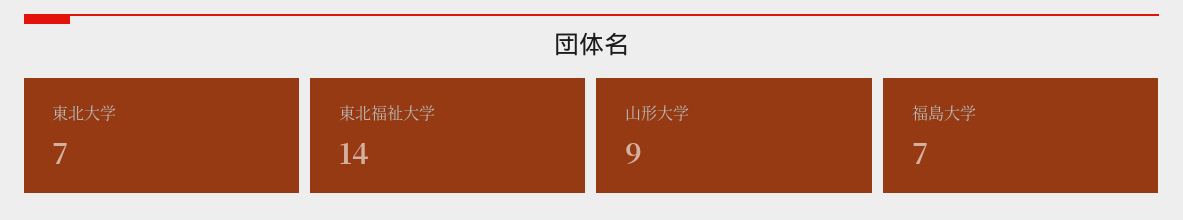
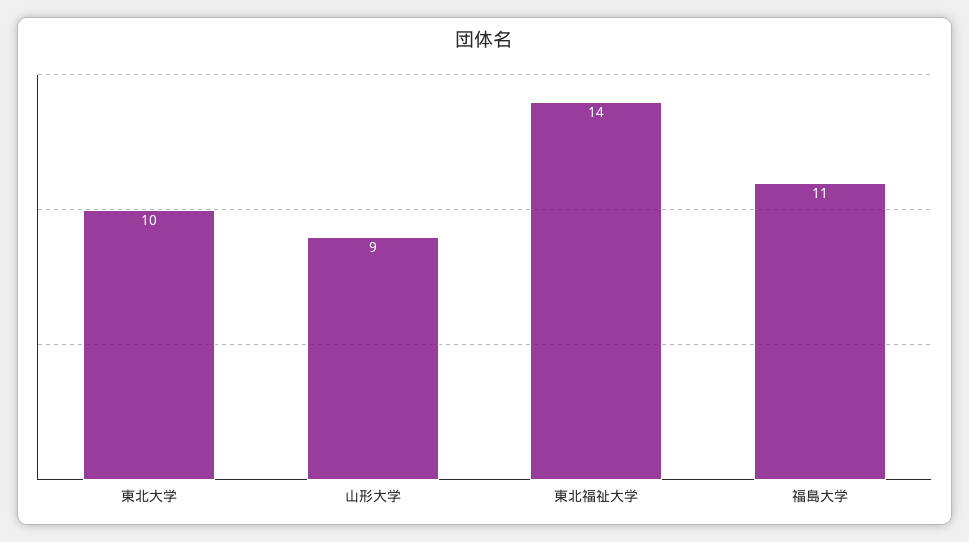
  {
-   "東北大学": 7,
+   "東北大学": 10,
    "東北福祉大学": 14,
    "山形大学": 9,
-   "福島大学": 7
+   "福島大学": 11
  }

